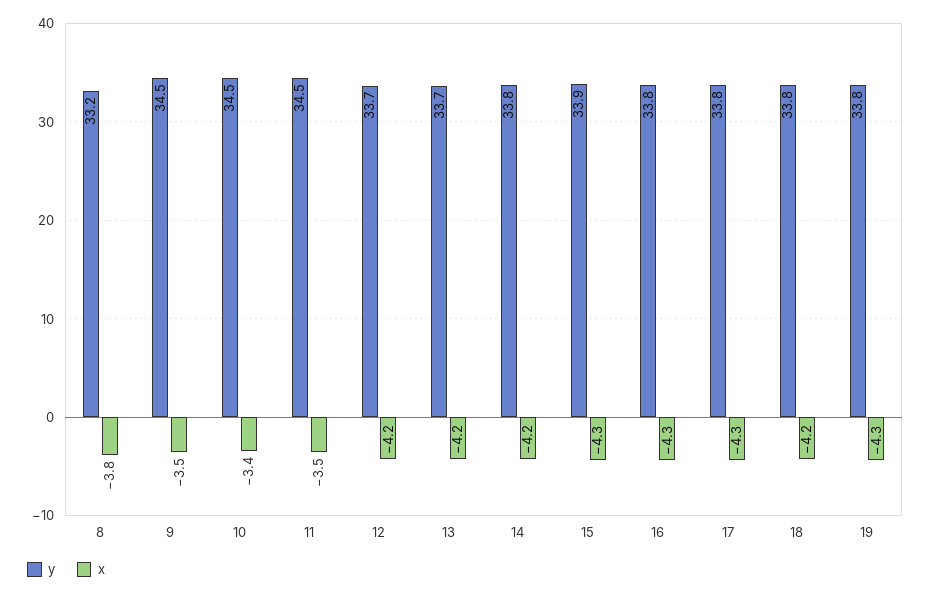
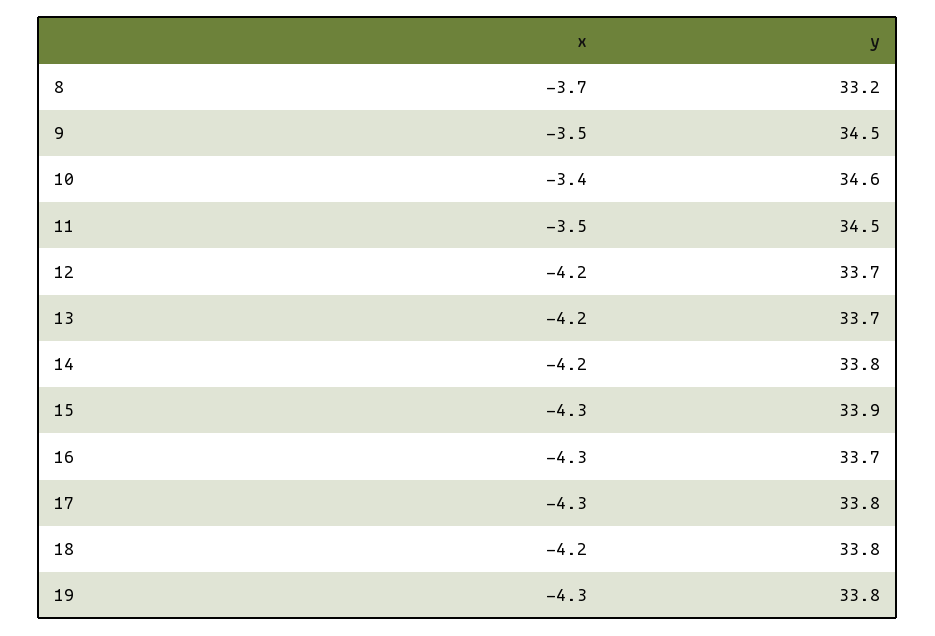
  {
    "y": {
      "8": 33.2,
      "9": 34.5,
-     "10": 34.5,
+     "10": 34.6,
      "11": 34.5,
      "12": 33.7,
      "13": 33.7,
      "14": 33.8,
      "15": 33.9,
-     "16": 33.8,
+     "16": 33.7,
      "17": 33.8,
      "18": 33.8,
      "19": 33.8
    },
    "x": {
-     "8": -3.8,
+     "8": -3.7,
      "9": -3.5,
      "10": -3.4,
      "11": -3.5,
      "12": -4.2,
      "13": -4.2,
      "14": -4.2,
      "15": -4.3,
      "16": -4.3,
      "17": -4.3,
      "18": -4.2,
      "19": -4.3
    }
  }

